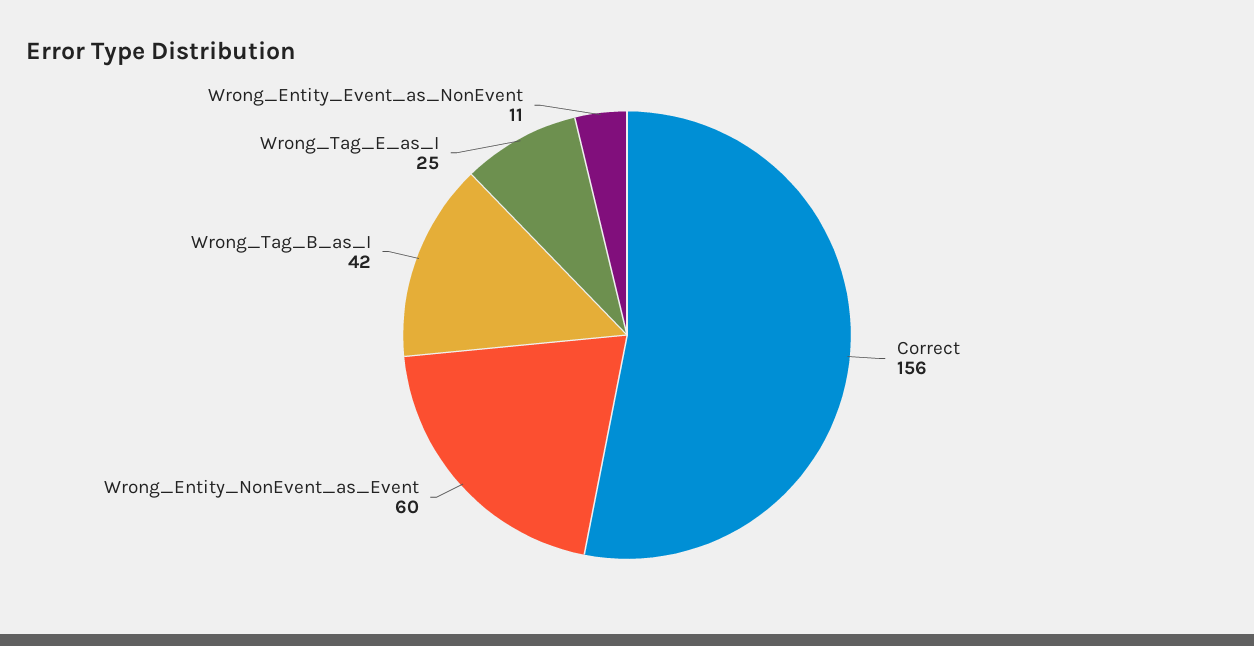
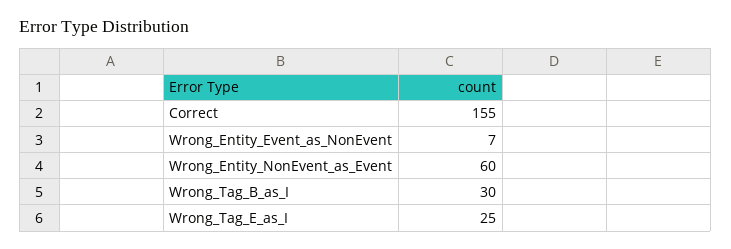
  {
-   "Correct": 156,
+   "Correct": 155,
    "Wrong_Entity_NonEvent_as_Event": 60,
-   "Wrong_Tag_B_as_I": 42,
+   "Wrong_Tag_B_as_I": 30,
    "Wrong_Tag_E_as_I": 25,
-   "Wrong_Entity_Event_as_NonEvent": 11
+   "Wrong_Entity_Event_as_NonEvent": 7
  }

